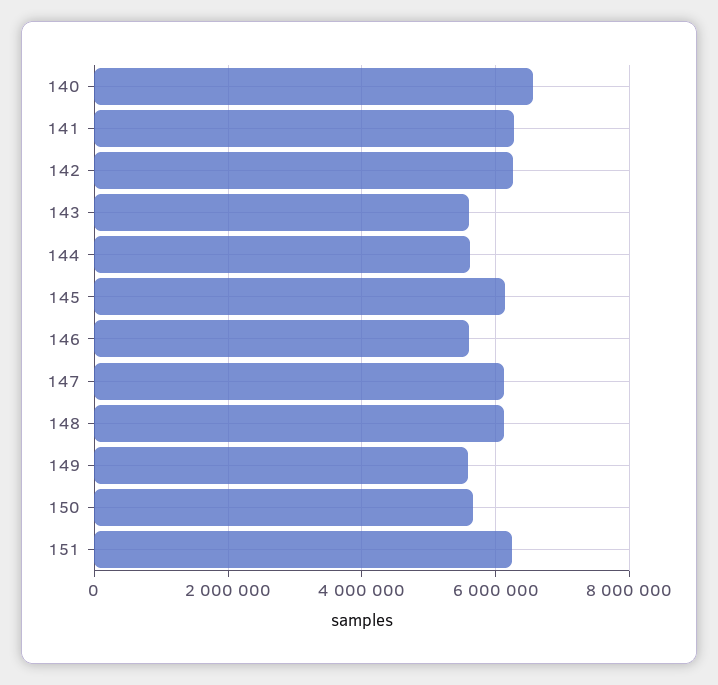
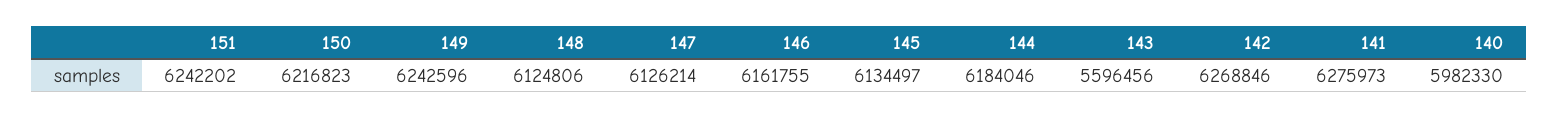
  {
-   "140": 6600000,
+   "140": 5982330,
    "141": 6275973,
    "142": 6268846,
    "143": 5596456,
-   "144": 5600000,
+   "144": 6184046,
    "145": 6134497,
-   "146": 5600000,
+   "146": 6161755,
    "147": 6126214,
    "148": 6124806,
-   "149": 5600000,
+   "149": 6242596,
-   "150": 5600000,
+   "150": 6216823,
    "151": 6242202
  }

